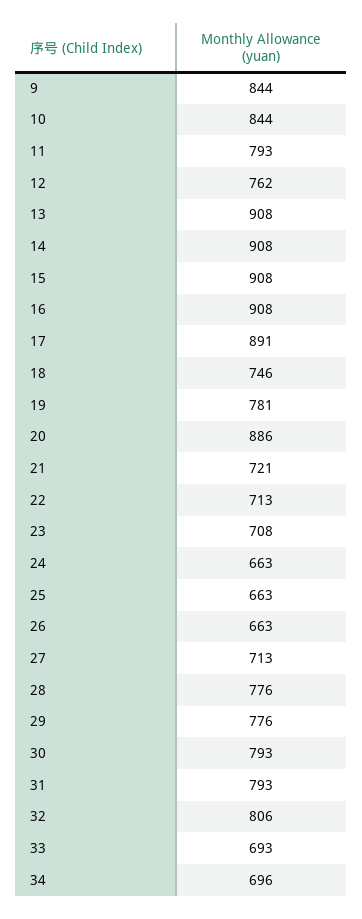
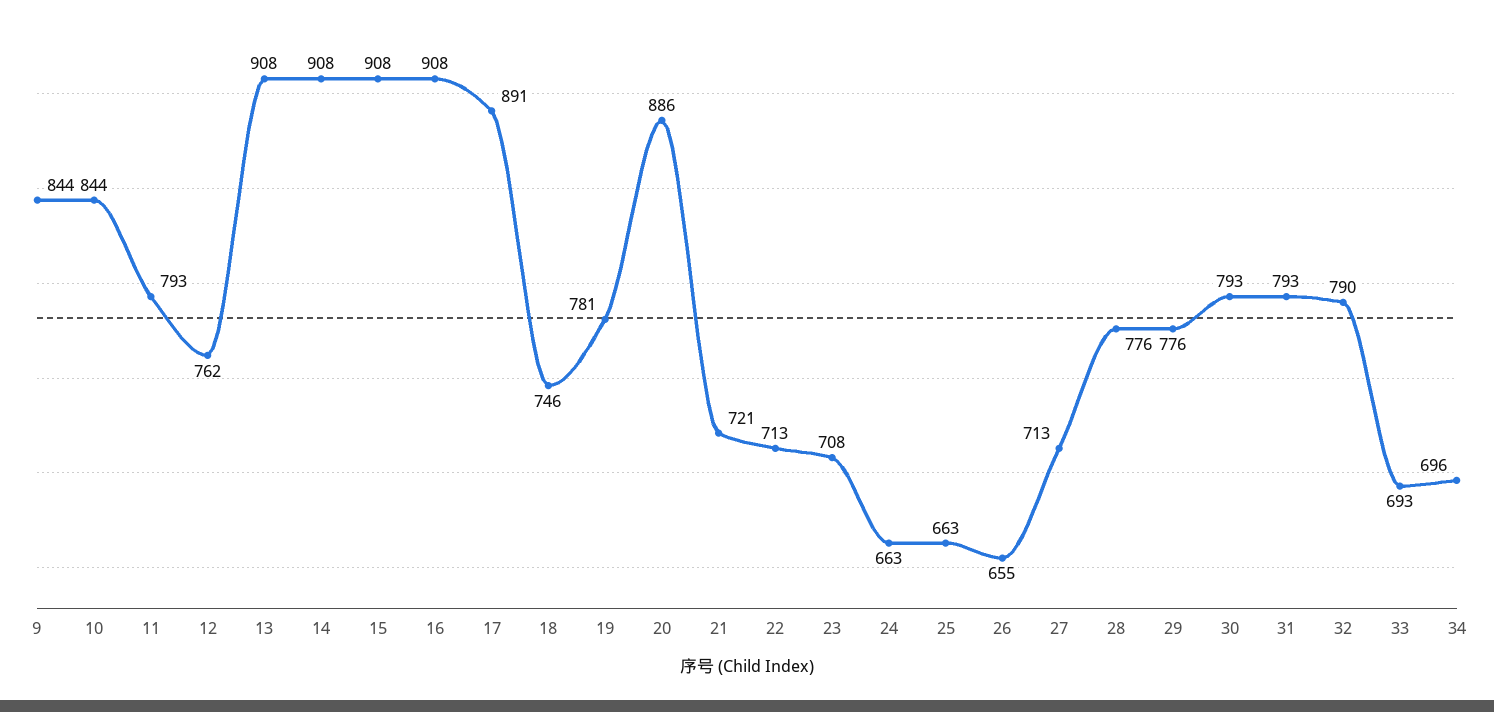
  {
    "9": 844,
    "10": 844,
    "11": 793,
    "12": 762,
    "13": 908,
    "14": 908,
    "15": 908,
    "16": 908,
    "17": 891,
    "18": 746,
    "19": 781,
    "20": 886,
    "21": 721,
    "22": 713,
    "23": 708,
    "24": 663,
    "25": 663,
-   "26": 663,
+   "26": 655,
    "27": 713,
    "28": 776,
    "29": 776,
    "30": 793,
    "31": 793,
-   "32": 806,
+   "32": 790,
    "33": 693,
    "34": 696
  }

